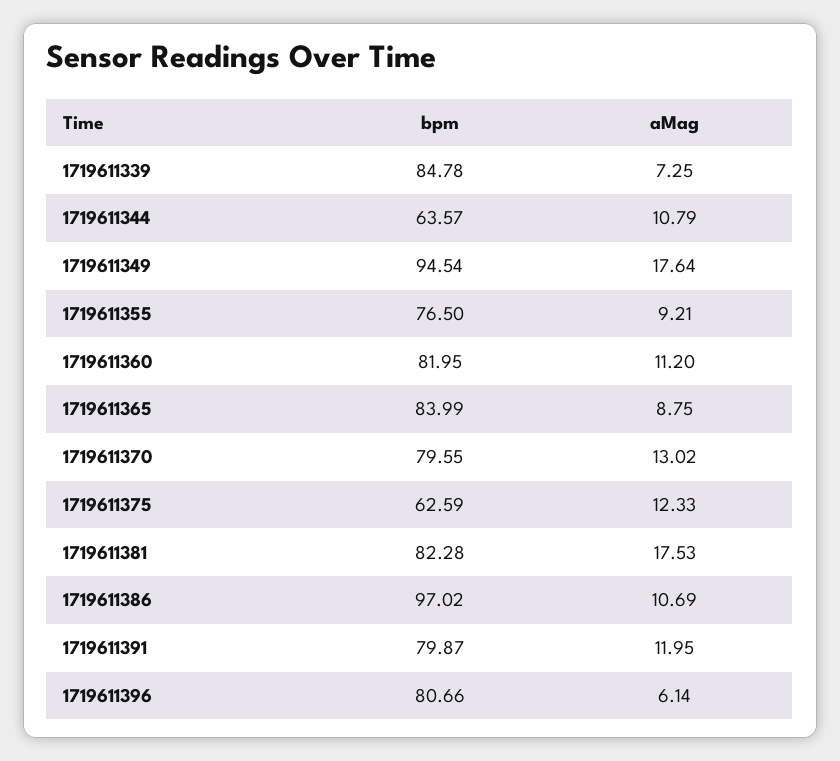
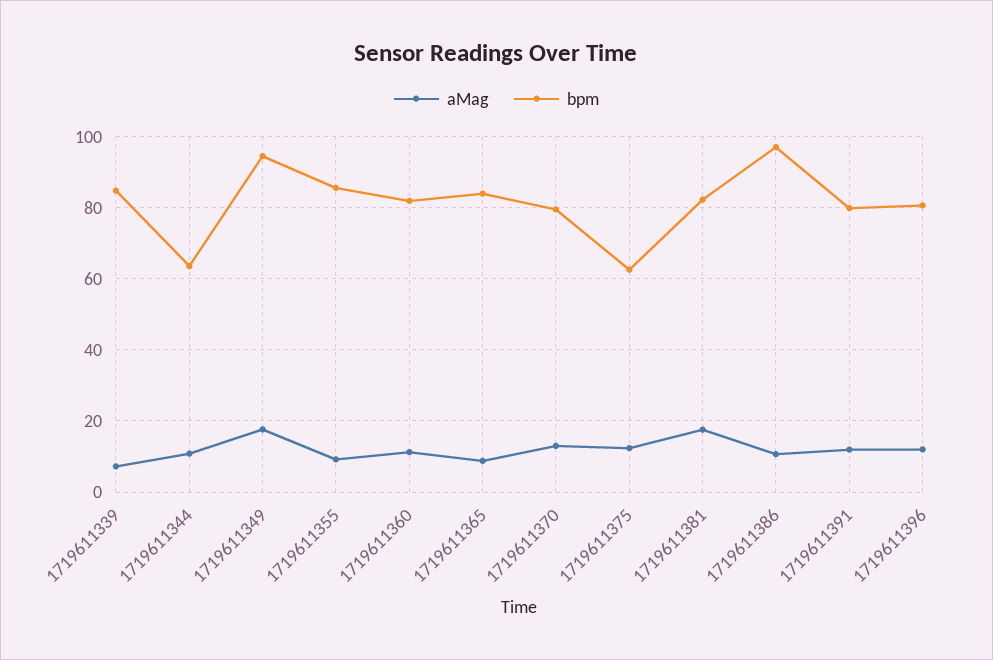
  {
    "bpm": {
      "1719611339": 84.78,
      "1719611344": 63.57,
      "1719611349": 94.54,
-     "1719611355": 76.5,
+     "1719611355": 86,
      "1719611360": 81.95,
      "1719611365": 83.99,
      "1719611370": 79.55,
      "1719611375": 62.59,
      "1719611381": 82.28,
      "1719611386": 97.02,
      "1719611391": 79.87,
      "1719611396": 80.66
    },
    "aMag": {
      "1719611339": 7.25,
      "1719611344": 10.79,
      "1719611349": 17.64,
      "1719611355": 9.21,
      "1719611360": 11.2,
      "1719611365": 8.75,
      "1719611370": 13.02,
      "1719611375": 12.33,
      "1719611381": 17.53,
      "1719611386": 10.69,
      "1719611391": 11.95,
-     "1719611396": 6.14
+     "1719611396": 12
    }
  }

